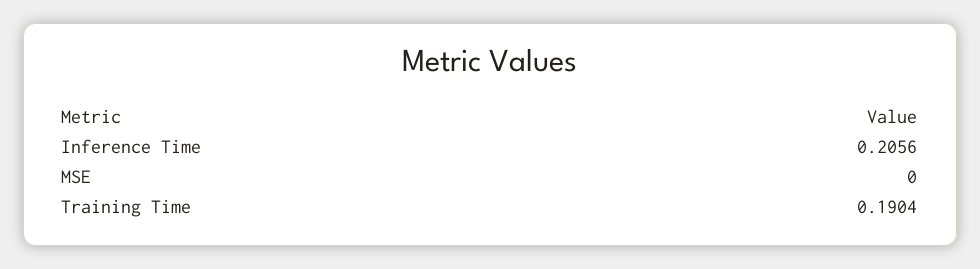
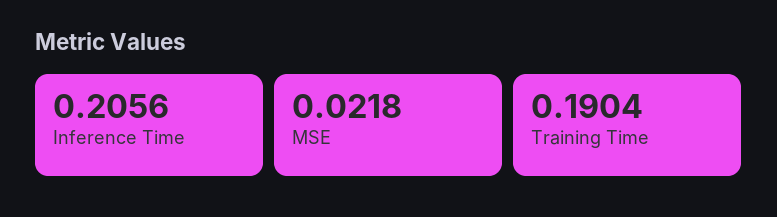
  {
    "Inference Time": 0.2056,
-   "MSE": 0,
+   "MSE": 0.0218,
    "Training Time": 0.1904
  }

